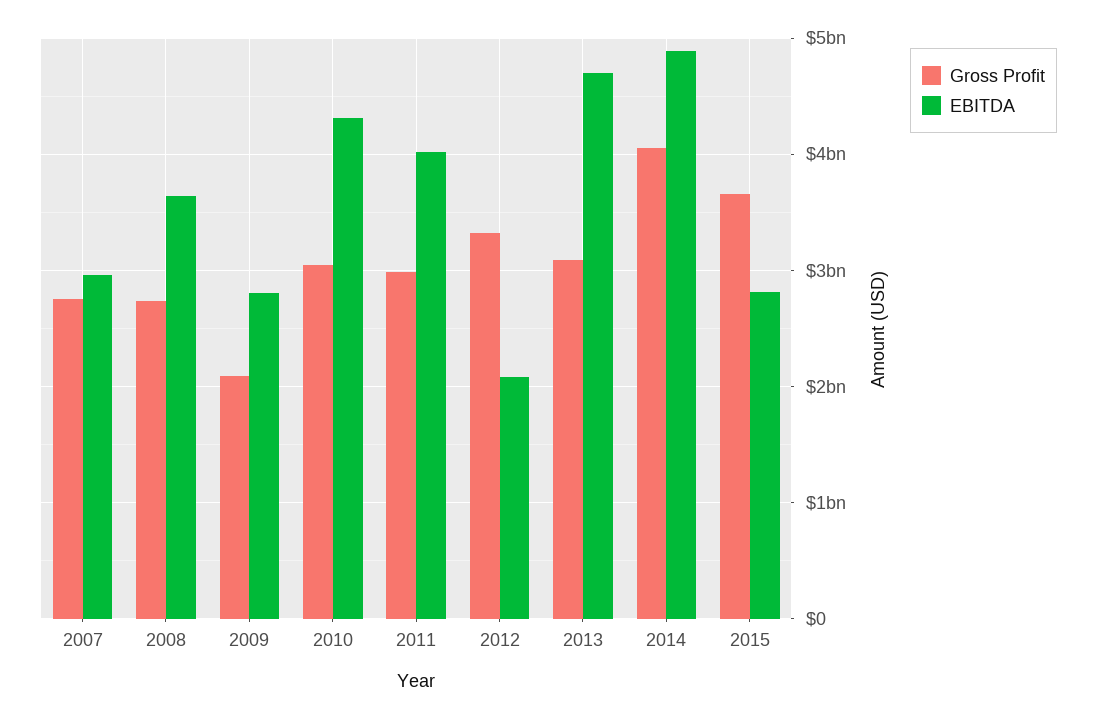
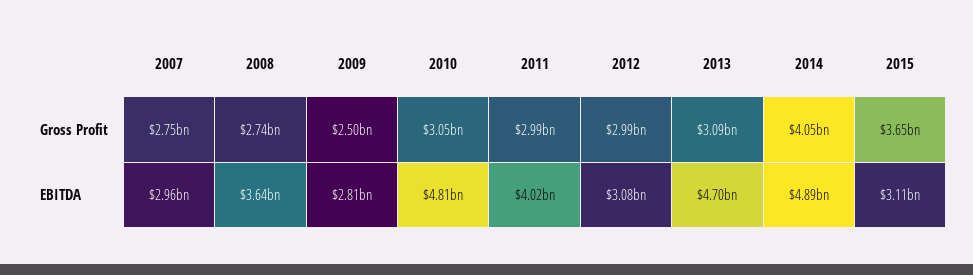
  {
    "Gross Profit": {
      "2007": 2750000000,
      "2008": 2740000000,
-     "2009": 2100000000,
+     "2009": 2500000000,
      "2010": 3050000000,
      "2011": 2990000000,
-     "2012": 3300000000,
+     "2012": 2990000000,
      "2013": 3090000000,
      "2014": 4050000000,
      "2015": 3650000000
    },
    "EBITDA": {
      "2007": 2960000000,
      "2008": 3640000000,
      "2009": 2810000000,
-     "2010": 4300000000,
+     "2010": 4810000000,
      "2011": 4020000000,
-     "2012": 2100000000,
+     "2012": 3080000000,
      "2013": 4700000000,
      "2014": 4890000000,
-     "2015": 2800000000
+     "2015": 3110000000
    }
  }

